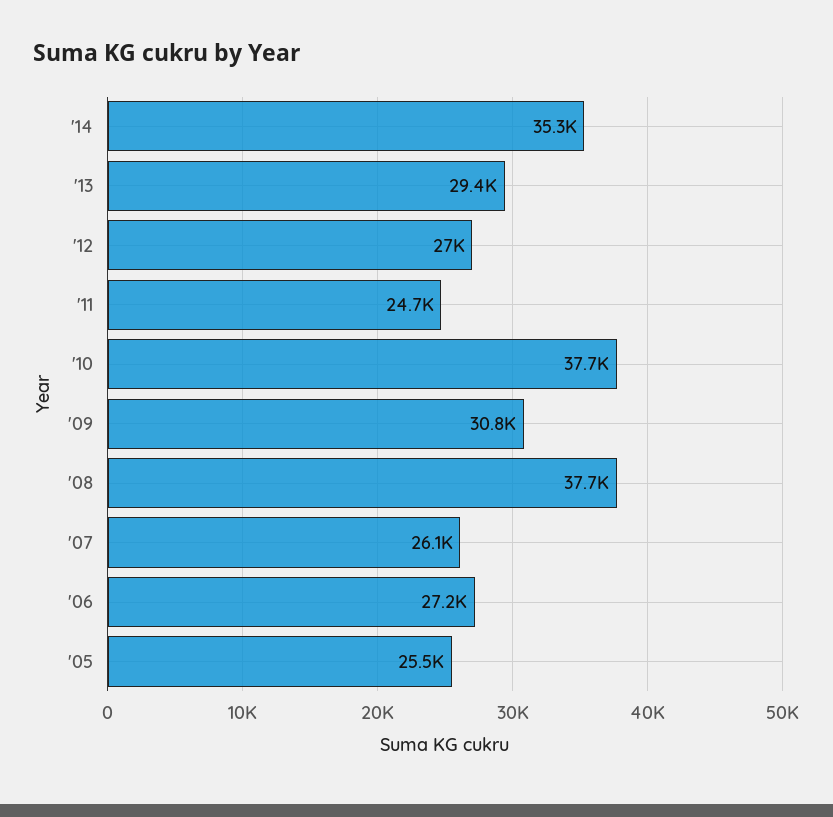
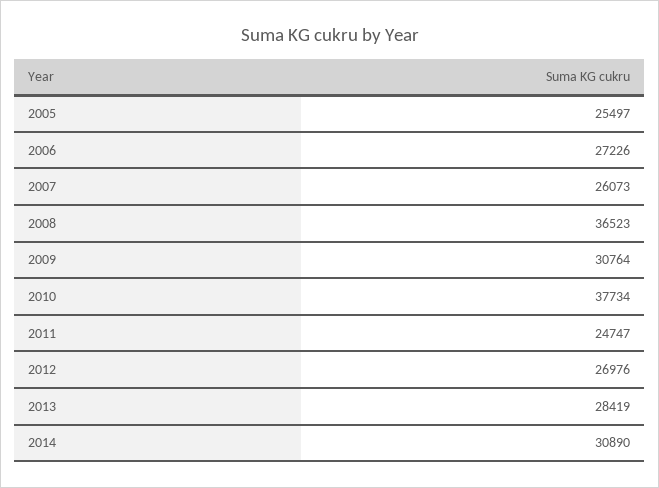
  {
-   "'14": 35300,
+   "'14": 30890,
-   "'13": 29400,
+   "'13": 28419,
    "'12": 26976,
    "'11": 24747,
    "'10": 37734,
    "'09": 30764,
-   "'08": 37700,
+   "'08": 36523,
    "'07": 26073,
    "'06": 27226,
    "'05": 25497
  }

